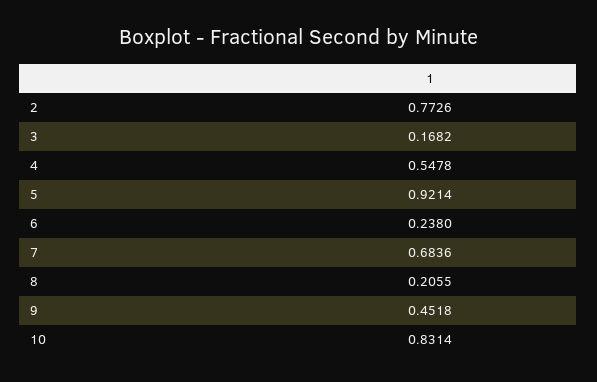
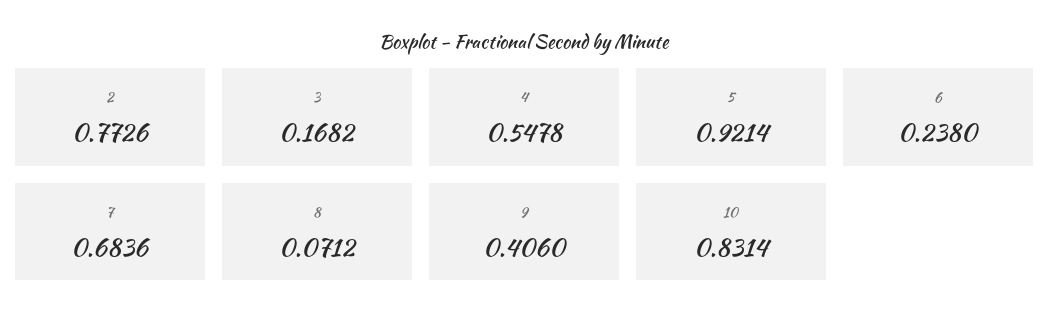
  {
    "2": 0.7726,
    "3": 0.1682,
    "4": 0.5478,
    "5": 0.9214,
    "6": 0.238,
    "7": 0.6836,
-   "8": 0.2055,
+   "8": 0.0712,
-   "9": 0.4518,
+   "9": 0.406,
    "10": 0.8314
  }

